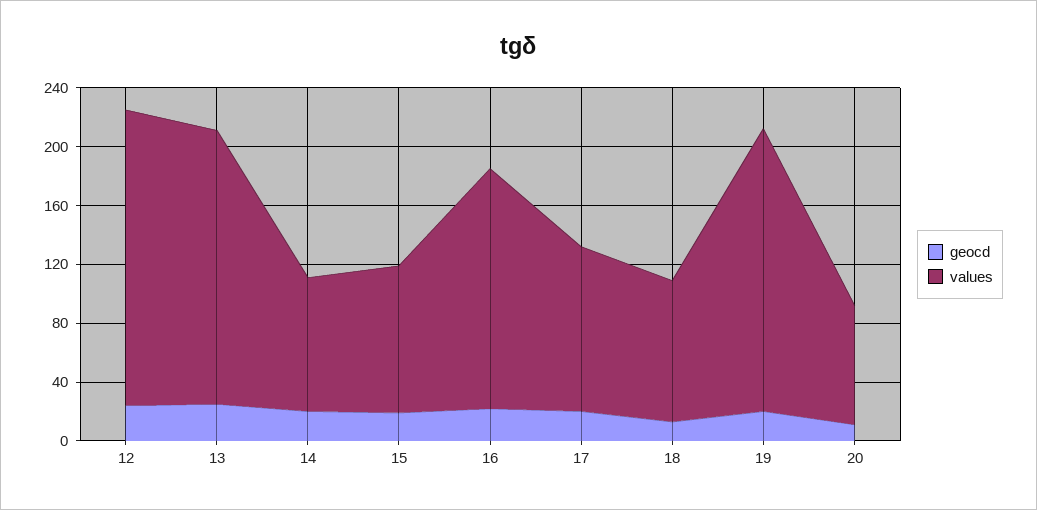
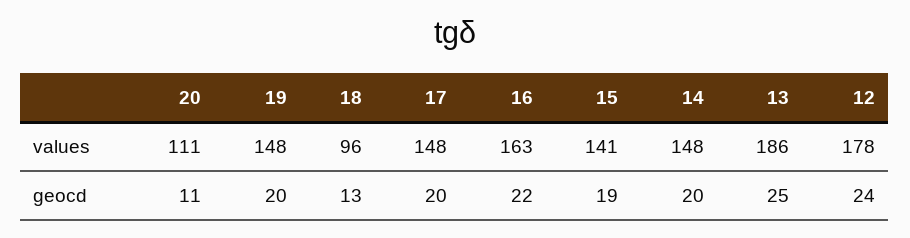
  {
    "geocd": {
      "12": 24,
      "13": 25,
      "14": 20,
      "15": 19,
      "16": 22,
      "17": 20,
      "18": 13,
      "19": 20,
      "20": 11
    },
    "values": {
-     "12": 200,
+     "12": 178,
      "13": 186,
-     "14": 90,
+     "14": 148,
-     "15": 100,
+     "15": 141,
      "16": 163,
-     "17": 110,
+     "17": 148,
      "18": 96,
-     "19": 190,
+     "19": 148,
-     "20": 80
+     "20": 111
    }
  }

